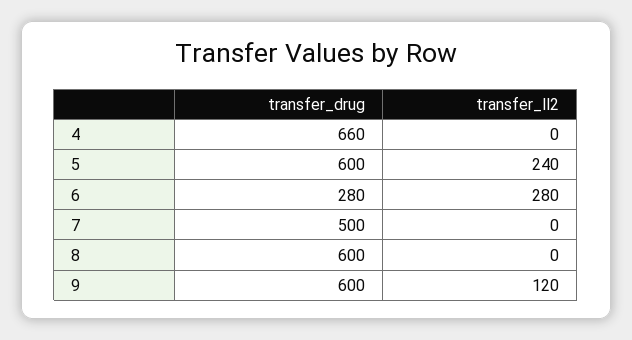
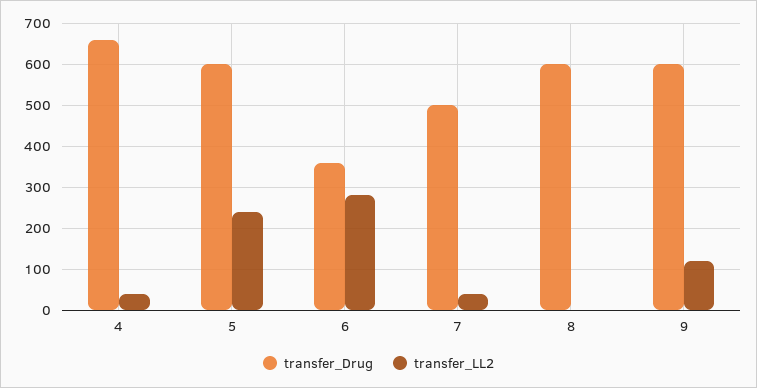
  {
    "transfer_drug": {
      "4": 660,
      "5": 600,
-     "6": 280,
+     "6": 360,
      "7": 500,
      "8": 600,
      "9": 600
    },
    "transfer_ll2": {
-     "4": 0,
+     "4": 40,
      "5": 240,
      "6": 280,
-     "7": 0,
+     "7": 40,
      "8": 0,
      "9": 120
    }
  }

